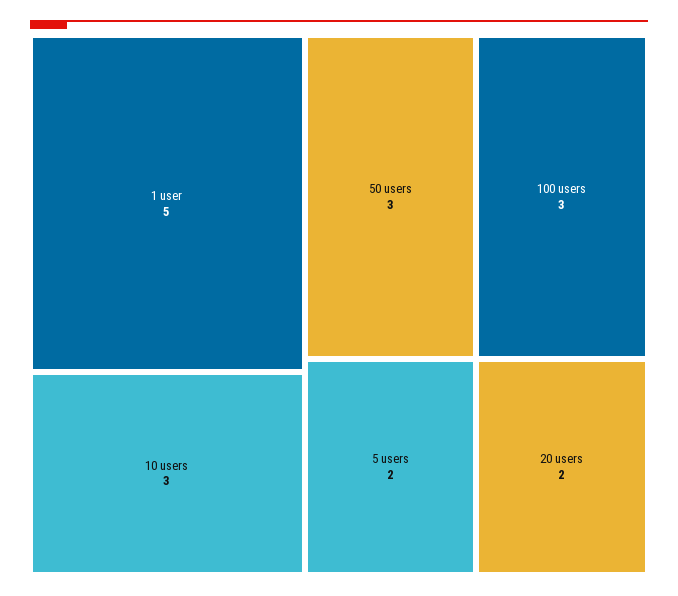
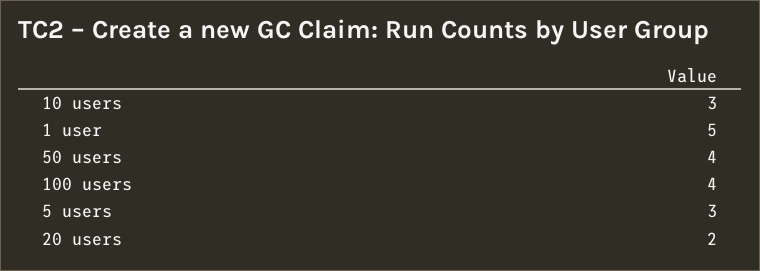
  {
    "1 user": 5,
    "10 users": 3,
-   "50 users": 3,
+   "50 users": 4,
-   "100 users": 3,
+   "100 users": 4,
-   "5 users": 2,
+   "5 users": 3,
    "20 users": 2
  }

